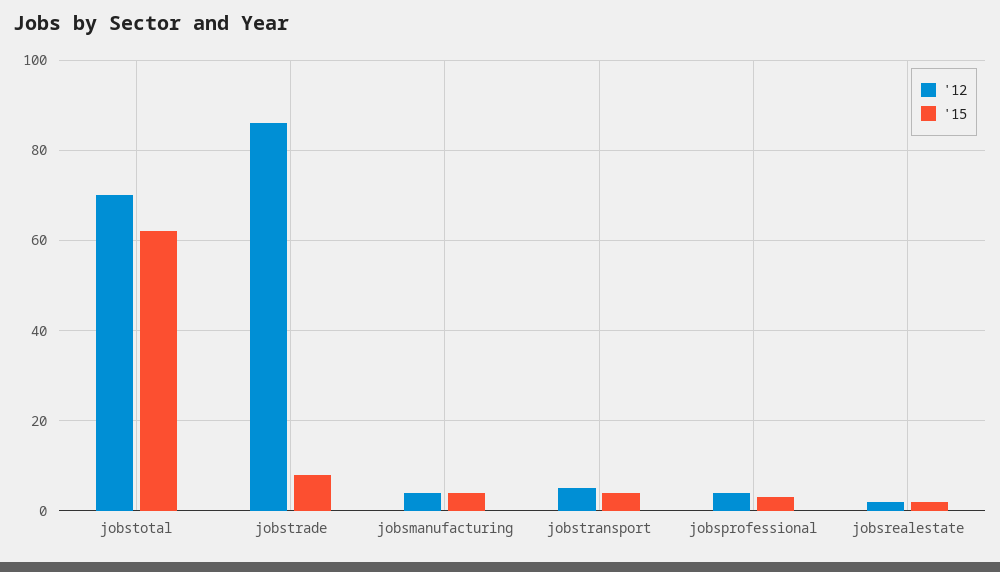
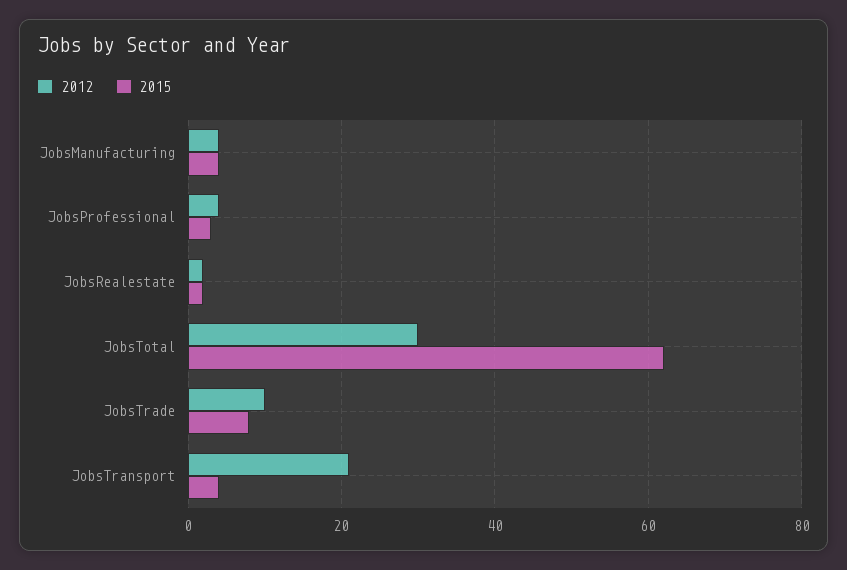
  {
    "'12": {
-     "jobstotal": 70,
+     "jobstotal": 30,
-     "jobstrade": 85,
+     "jobstrade": 10,
      "jobsmanufacturing": 5,
-     "jobstransport": 5,
+     "jobstransport": 20,
      "jobsprofessional": 5,
      "jobsrealestate": 0
    },
    "'15": {
      "jobstotal": 60,
      "jobstrade": 10,
      "jobsmanufacturing": 5,
      "jobstransport": 5,
      "jobsprofessional": 5,
      "jobsrealestate": 0
    }
  }

